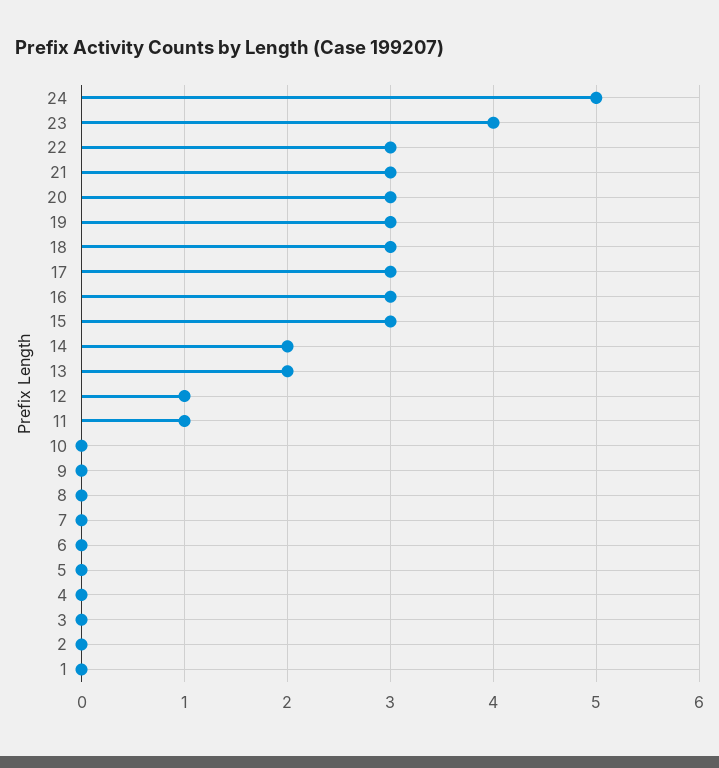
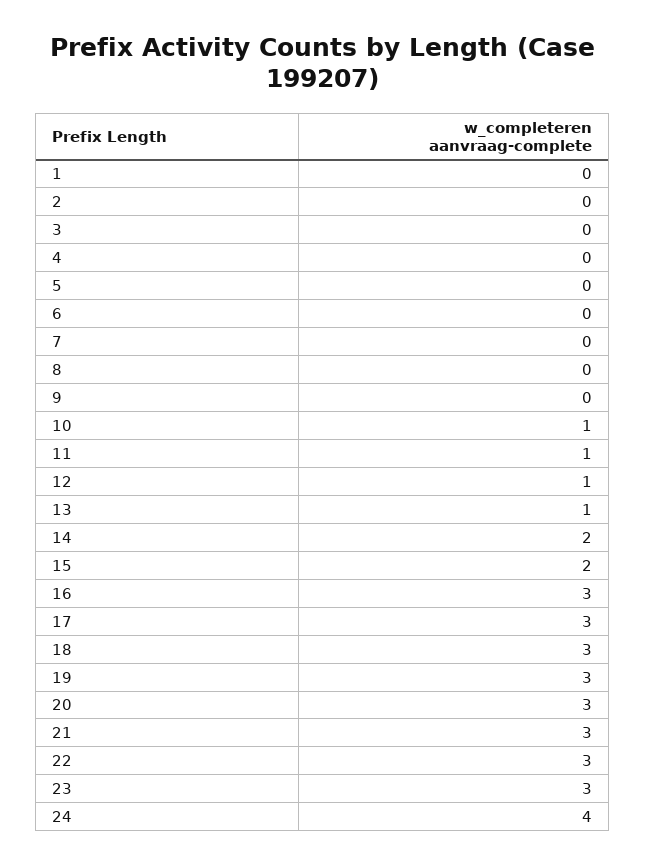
  {
-   "24": 5,
+   "24": 4,
-   "23": 4,
+   "23": 3,
    "22": 3,
    "21": 3,
    "20": 3,
    "19": 3,
    "18": 3,
    "17": 3,
    "16": 3,
-   "15": 3,
+   "15": 2,
    "14": 2,
-   "13": 2,
+   "13": 1,
    "12": 1,
    "11": 1,
-   "10": 0,
+   "10": 1,
    "9": 0,
    "8": 0,
    "7": 0,
    "6": 0,
    "5": 0,
    "4": 0,
    "3": 0,
    "2": 0,
    "1": 0
  }

